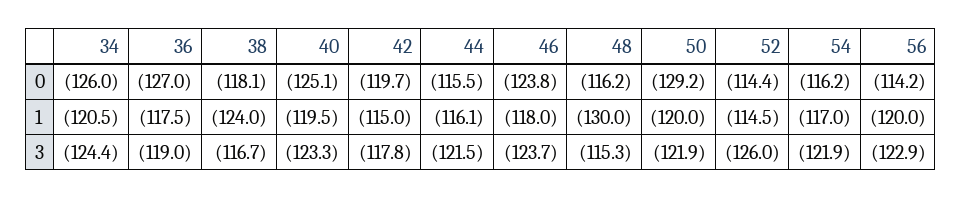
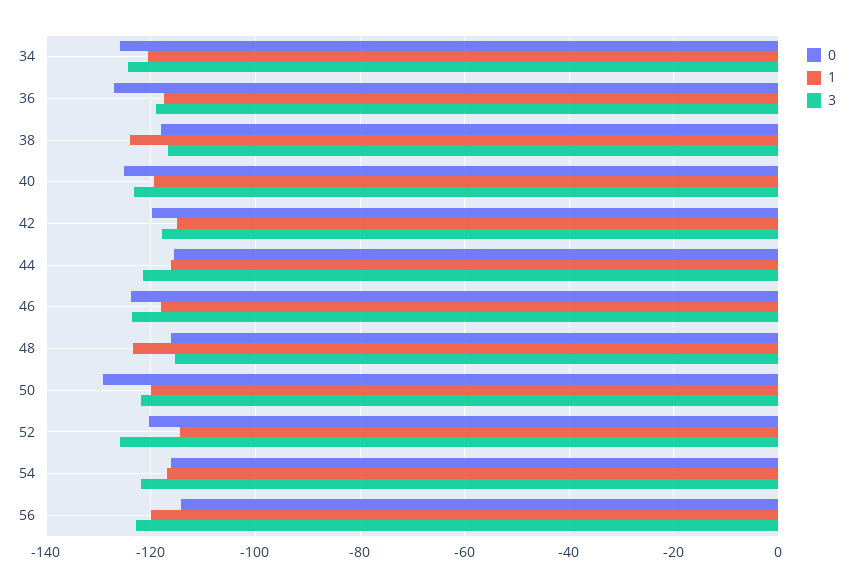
  {
    "0": {
      "34": -126,
      "36": -127,
      "38": -118.1,
      "40": -125.1,
      "42": -119.7,
      "44": -115.5,
      "46": -123.8,
      "48": -116.2,
      "50": -129.2,
-     "52": -114.4,
+     "52": -120,
      "54": -116.2,
      "56": -114.2
    },
    "1": {
      "34": -120.5,
      "36": -117.5,
      "38": -124,
      "40": -119.5,
      "42": -115,
      "44": -116.1,
      "46": -118,
-     "48": -130,
+     "48": -124,
      "50": -120,
      "52": -114.5,
      "54": -117,
      "56": -120
    },
    "3": {
      "34": -124.4,
      "36": -119,
      "38": -116.7,
      "40": -123.3,
      "42": -117.8,
      "44": -121.5,
      "46": -123.7,
      "48": -115.3,
      "50": -121.9,
      "52": -126,
      "54": -121.9,
      "56": -122.9
    }
  }

